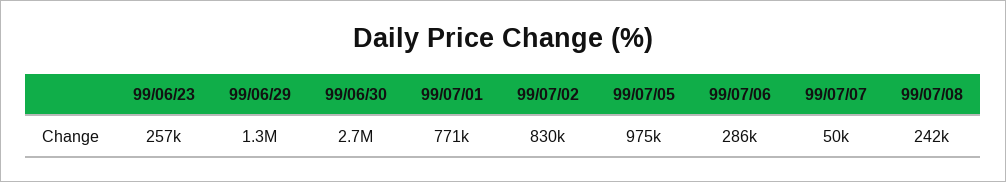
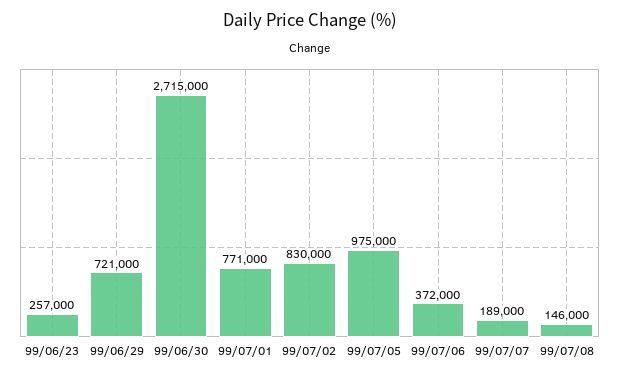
  {
    "99/06/23": 257000,
-   "99/06/29": 1300000,
+   "99/06/29": 721000,
    "99/06/30": 2715000,
    "99/07/01": 771000,
    "99/07/02": 830000,
    "99/07/05": 975000,
-   "99/07/06": 286000,
+   "99/07/06": 372000,
-   "99/07/07": 50000,
+   "99/07/07": 189000,
-   "99/07/08": 242000
+   "99/07/08": 146000
  }

